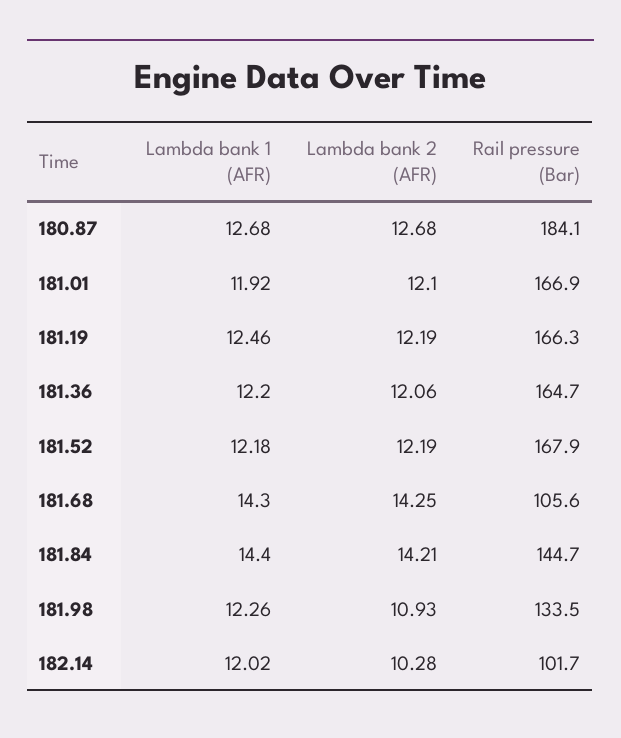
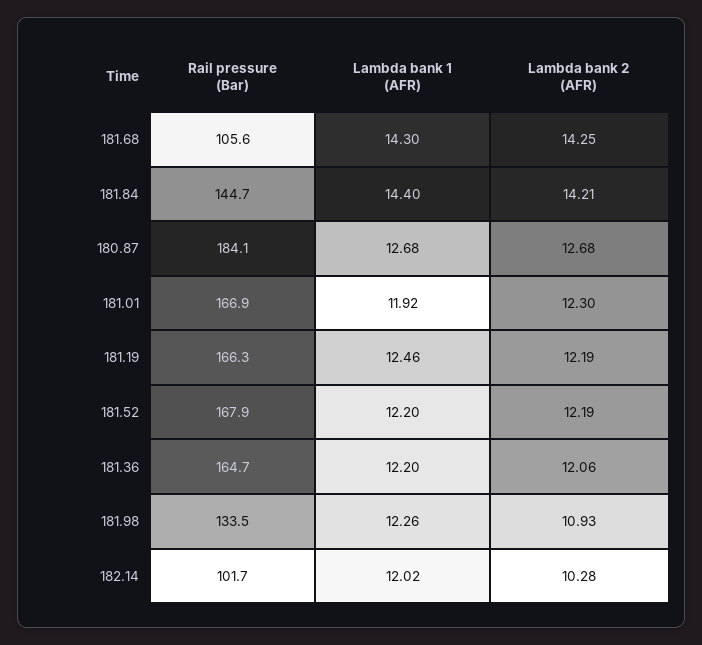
  {
    "Lambda bank 1 (AFR)": {
      "180.87": 12.68,
      "181.01": 11.92,
      "181.19": 12.46,
      "181.36": 12.2,
-     "181.52": 12.18,
+     "181.52": 12.2,
      "181.68": 14.3,
      "181.84": 14.4,
      "181.98": 12.26,
      "182.14": 12.02
    },
    "Lambda bank 2 (AFR)": {
      "180.87": 12.68,
-     "181.01": 12.1,
+     "181.01": 12.3,
      "181.19": 12.19,
      "181.36": 12.06,
      "181.52": 12.19,
      "181.68": 14.25,
      "181.84": 14.21,
      "181.98": 10.93,
      "182.14": 10.28
    },
    "Rail pressure (Bar)": {
      "180.87": 184.1,
      "181.01": 166.9,
      "181.19": 166.3,
      "181.36": 164.7,
      "181.52": 167.9,
      "181.68": 105.6,
      "181.84": 144.7,
      "181.98": 133.5,
      "182.14": 101.7
    }
  }

